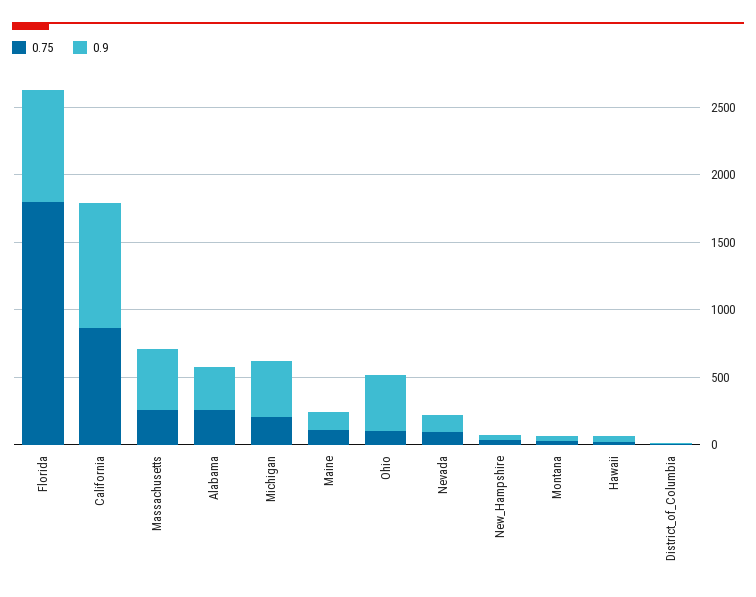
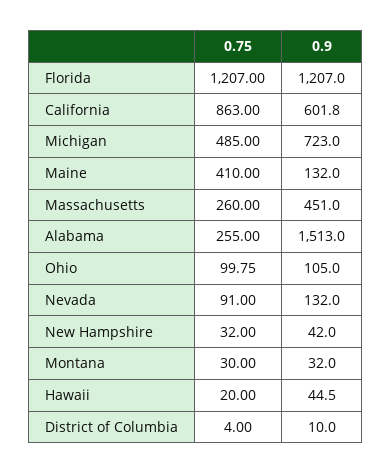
  {
    "0.75": {
-     "Florida": 1800,
+     "Florida": 1207,
      "California": 863,
      "Massachusetts": 260,
      "Alabama": 255,
-     "Michigan": 200,
+     "Michigan": 485,
-     "Maine": 100,
+     "Maine": 410,
      "Ohio": 99.75,
      "Nevada": 91,
      "New_Hampshire": 32,
      "Montana": 30,
      "Hawaii": 20,
      "District_of_Columbia": 4
    },
    "0.9": {
-     "Florida": 800,
+     "Florida": 1207,
-     "California": 900,
+     "California": 601.8,
      "Massachusetts": 451,
-     "Alabama": 300,
+     "Alabama": 1513,
-     "Michigan": 400,
+     "Michigan": 723,
      "Maine": 132,
-     "Ohio": 400,
+     "Ohio": 105,
      "Nevada": 132,
      "New_Hampshire": 42,
      "Montana": 32,
      "Hawaii": 44.5,
      "District_of_Columbia": 10
    }
  }

